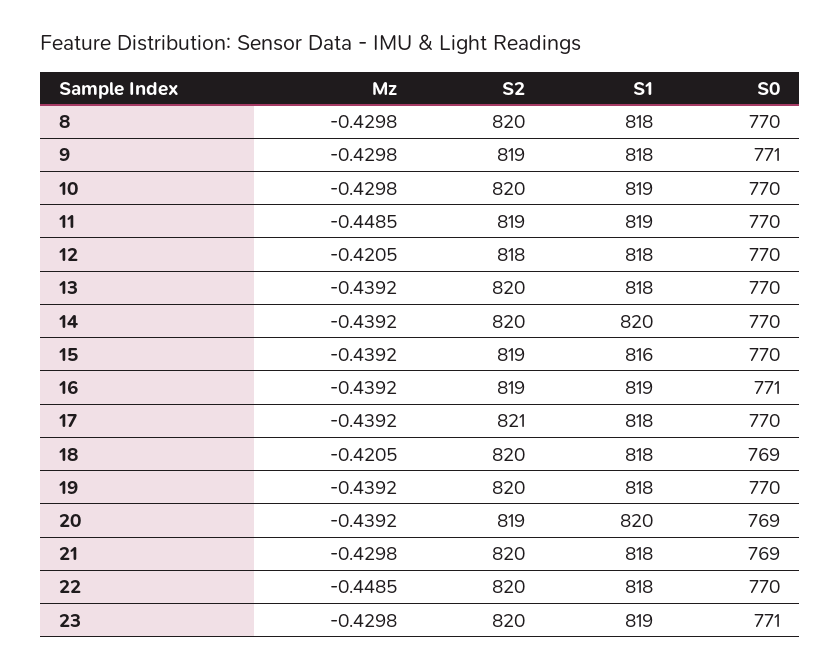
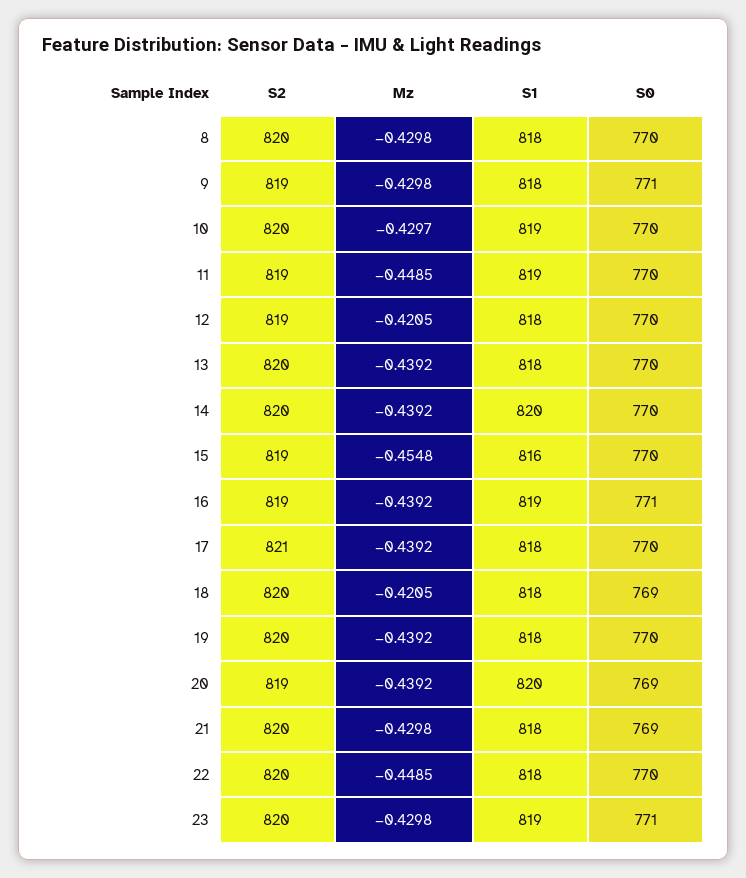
  {
    "Mz": {
      "8": -0.4298,
      "9": -0.4298,
-     "10": -0.4298,
+     "10": -0.4297,
      "11": -0.4485,
      "12": -0.4205,
      "13": -0.4392,
      "14": -0.4392,
-     "15": -0.4392,
+     "15": -0.4548,
      "16": -0.4392,
      "17": -0.4392,
      "18": -0.4205,
      "19": -0.4392,
      "20": -0.4392,
      "21": -0.4298,
      "22": -0.4485,
      "23": -0.4298
    },
    "S2": {
      "8": 820,
      "9": 819,
      "10": 820,
      "11": 819,
-     "12": 818,
+     "12": 819,
      "13": 820,
      "14": 820,
      "15": 819,
      "16": 819,
      "17": 821,
      "18": 820,
      "19": 820,
      "20": 819,
      "21": 820,
      "22": 820,
      "23": 820
    },
    "S1": {
      "8": 818,
      "9": 818,
      "10": 819,
      "11": 819,
      "12": 818,
      "13": 818,
      "14": 820,
      "15": 816,
      "16": 819,
      "17": 818,
      "18": 818,
      "19": 818,
      "20": 820,
      "21": 818,
      "22": 818,
      "23": 819
    },
    "S0": {
      "8": 770,
      "9": 771,
      "10": 770,
      "11": 770,
      "12": 770,
      "13": 770,
      "14": 770,
      "15": 770,
      "16": 771,
      "17": 770,
      "18": 769,
      "19": 770,
      "20": 769,
      "21": 769,
      "22": 770,
      "23": 771
    }
  }

